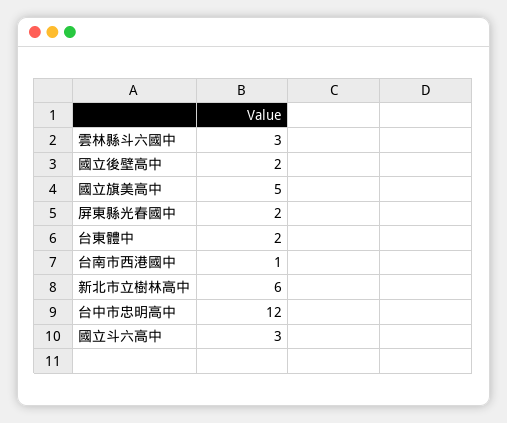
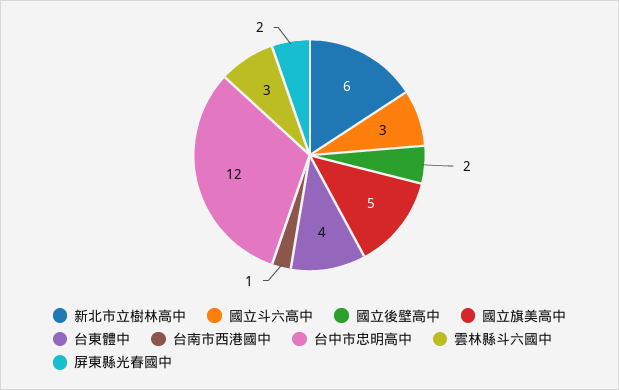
  {
    "雲林縣斗六國中": 3,
    "國立後壁高中": 2,
    "國立旗美高中": 5,
    "屏東縣光春國中": 2,
-   "台東體中": 2,
+   "台東體中": 4,
    "台南市西港國中": 1,
    "新北市立樹林高中": 6,
    "台中市忠明高中": 12,
    "國立斗六高中": 3
  }

